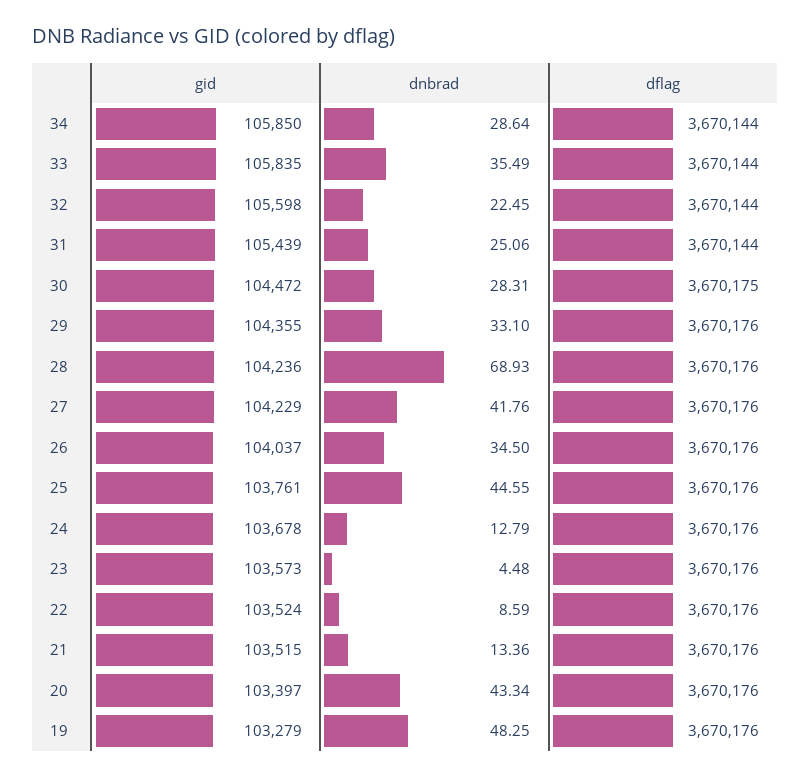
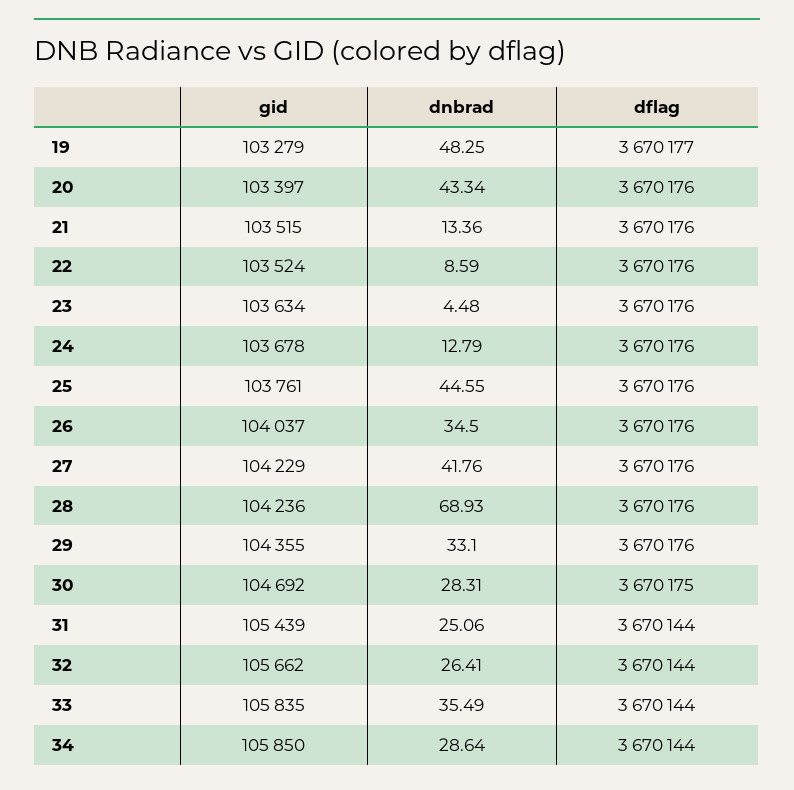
  {
    "gid": {
      "34": 105850,
      "33": 105835,
-     "32": 105598,
+     "32": 105662,
      "31": 105439,
-     "30": 104472,
+     "30": 104692,
      "29": 104355,
      "28": 104236,
      "27": 104229,
      "26": 104037,
      "25": 103761,
      "24": 103678,
-     "23": 103573,
+     "23": 103634,
      "22": 103524,
      "21": 103515,
      "20": 103397,
      "19": 103279
    },
    "dnbrad": {
      "34": 28.64,
      "33": 35.49,
-     "32": 22.45,
+     "32": 26.41,
      "31": 25.06,
      "30": 28.31,
      "29": 33.1,
      "28": 68.93,
      "27": 41.76,
      "26": 34.5,
      "25": 44.55,
      "24": 12.79,
      "23": 4.48,
      "22": 8.59,
      "21": 13.36,
      "20": 43.34,
      "19": 48.25
    },
    "dflag": {
      "34": 3670144,
      "33": 3670144,
      "32": 3670144,
      "31": 3670144,
      "30": 3670175,
      "29": 3670176,
      "28": 3670176,
      "27": 3670176,
      "26": 3670176,
      "25": 3670176,
      "24": 3670176,
      "23": 3670176,
      "22": 3670176,
      "21": 3670176,
      "20": 3670176,
-     "19": 3670176
+     "19": 3670177
    }
  }

